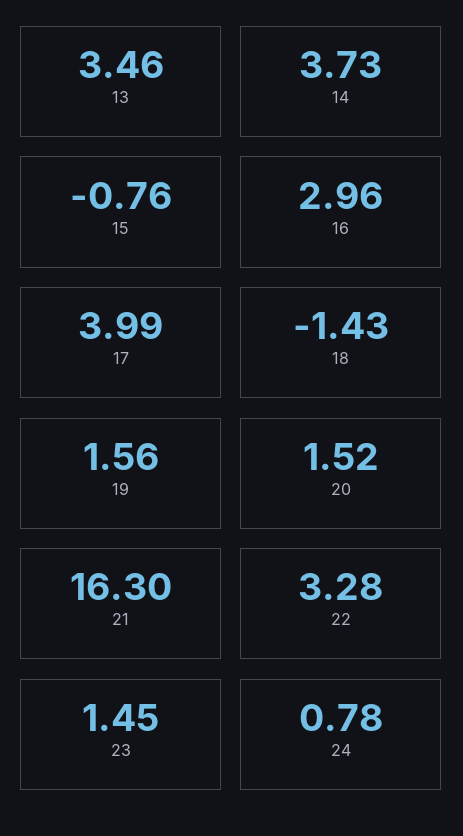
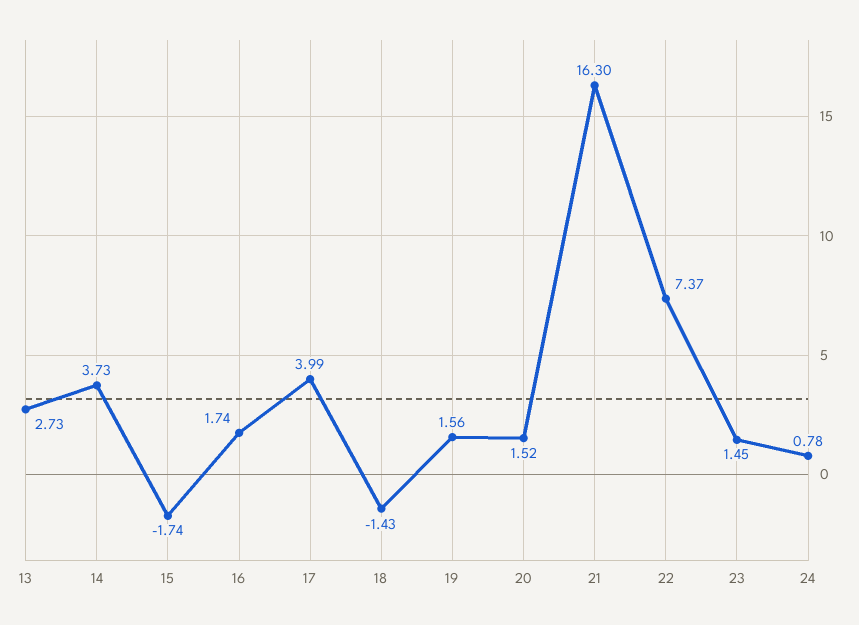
  {
-   "13": 3.46,
+   "13": 2.73,
    "14": 3.73,
-   "15": -0.76,
+   "15": -1.74,
-   "16": 2.96,
+   "16": 1.74,
    "17": 3.99,
    "18": -1.43,
    "19": 1.56,
    "20": 1.52,
    "21": 16.3,
-   "22": 3.28,
+   "22": 7.37,
    "23": 1.45,
    "24": 0.78
  }

